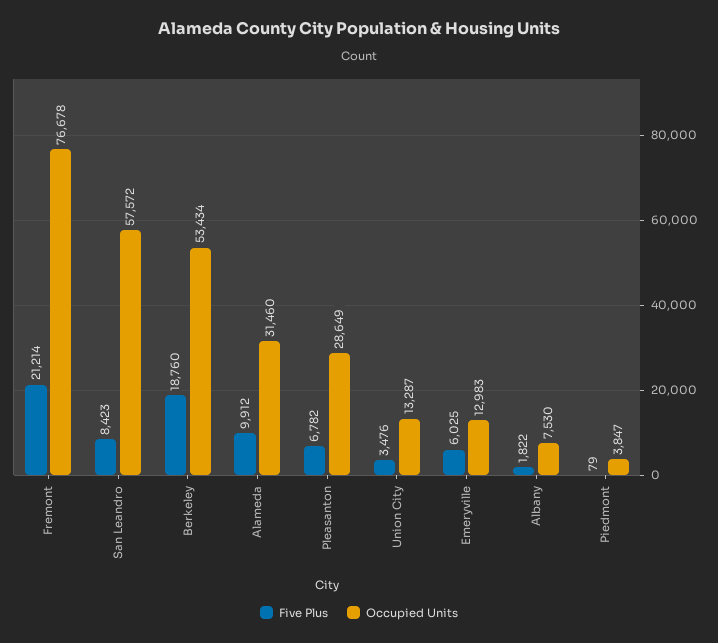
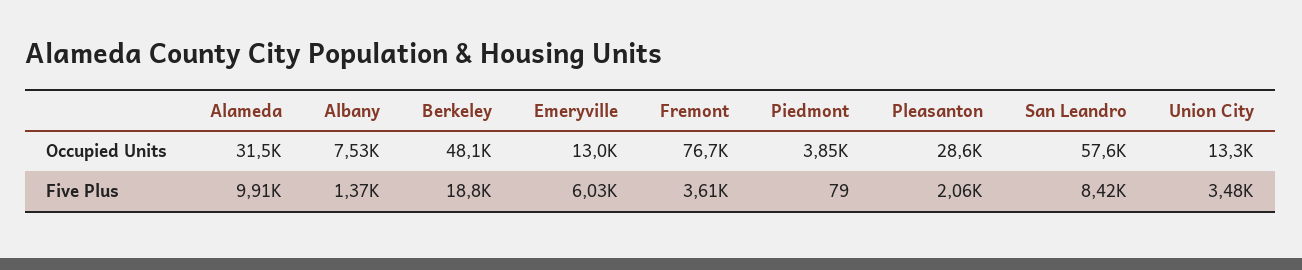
  {
    "Five Plus": {
-     "Fremont": 21214,
+     "Fremont": 3610,
      "San Leandro": 8423,
      "Berkeley": 18760,
      "Alameda": 9912,
-     "Pleasanton": 6782,
+     "Pleasanton": 2060,
      "Union City": 3476,
      "Emeryville": 6025,
-     "Albany": 1822,
+     "Albany": 1370,
      "Piedmont": 79
    },
    "Occupied Units": {
      "Fremont": 76678,
      "San Leandro": 57572,
-     "Berkeley": 53434,
+     "Berkeley": 48100,
      "Alameda": 31460,
      "Pleasanton": 28649,
      "Union City": 13287,
      "Emeryville": 12983,
      "Albany": 7530,
      "Piedmont": 3847
    }
  }

